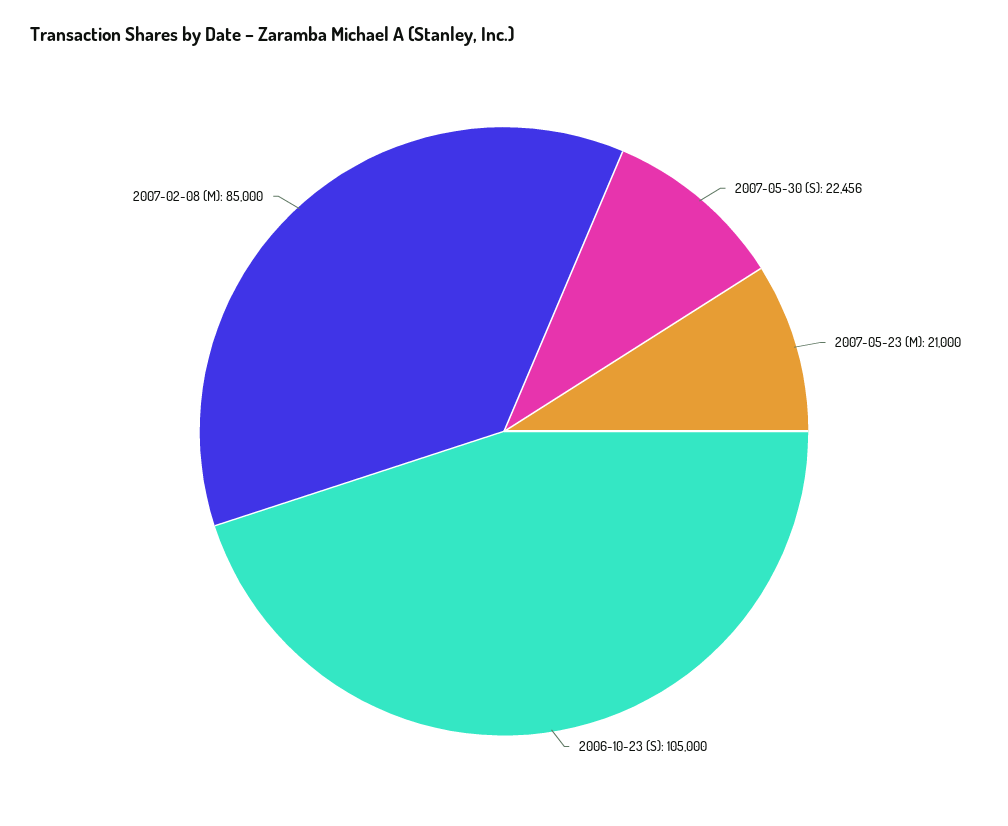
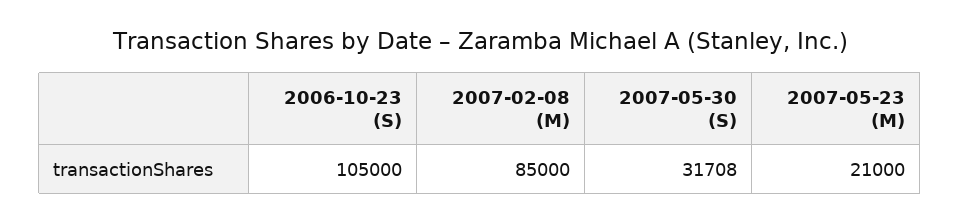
  {
-   "2007-05-30 (S)": 22456,
+   "2007-05-30 (S)": 31708,
    "2007-05-23 (M)": 21000,
    "2006-10-23 (S)": 105000,
    "2007-02-08 (M)": 85000
  }

